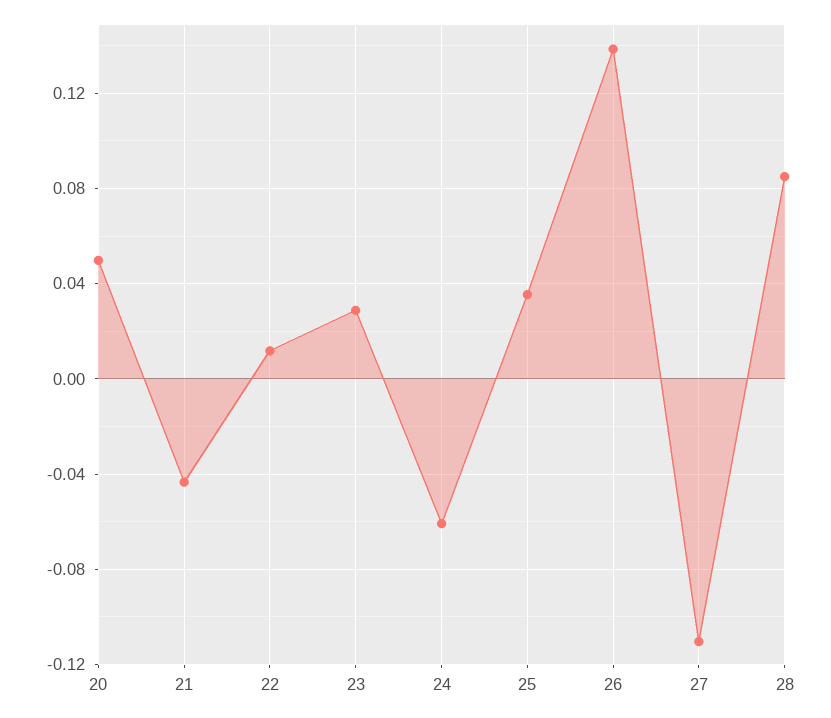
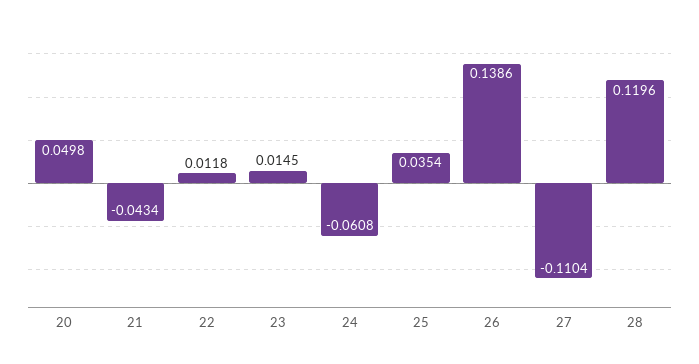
  {
    "20": 0.0498,
    "21": -0.0434,
    "22": 0.0118,
-   "23": 0.03,
+   "23": 0.0145,
    "24": -0.0608,
    "25": 0.0354,
    "26": 0.1386,
    "27": -0.1104,
-   "28": 0.085
+   "28": 0.1196
  }

